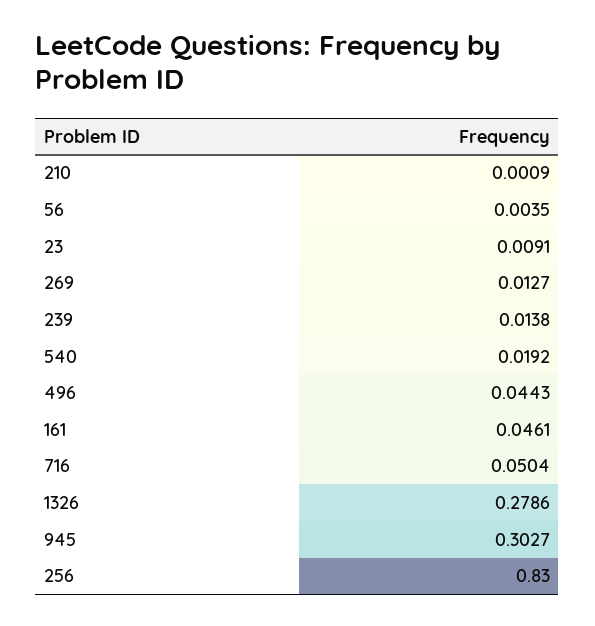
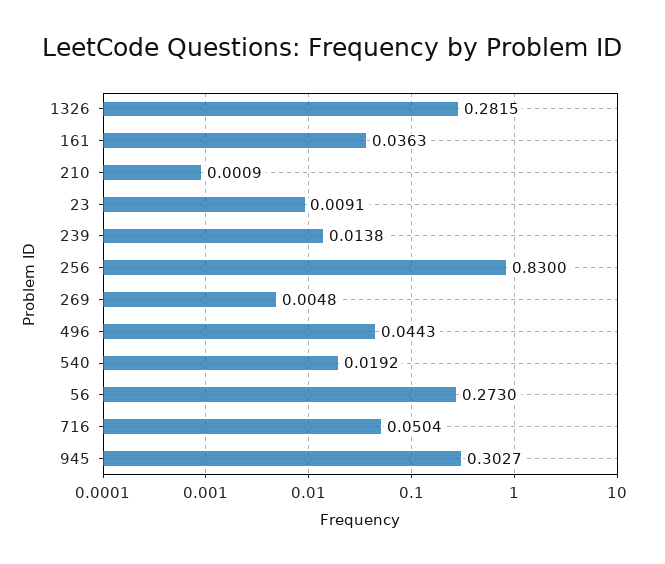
  {
    "210": 0.0009,
-   "56": 0.0035,
+   "56": 0.273,
    "23": 0.0091,
-   "269": 0.0127,
+   "269": 0.0048,
    "239": 0.0138,
    "540": 0.0192,
    "496": 0.0443,
-   "161": 0.0461,
+   "161": 0.0363,
    "716": 0.0504,
-   "1326": 0.2786,
+   "1326": 0.2815,
    "945": 0.3027,
    "256": 0.83
  }

